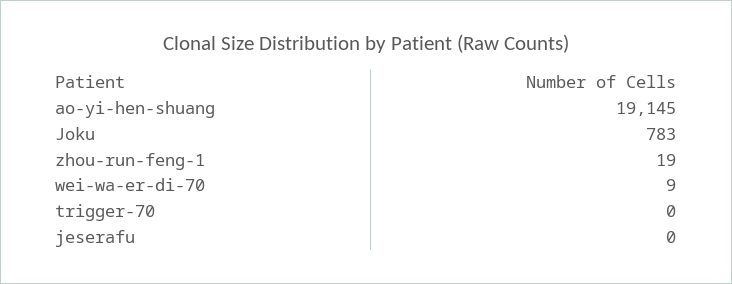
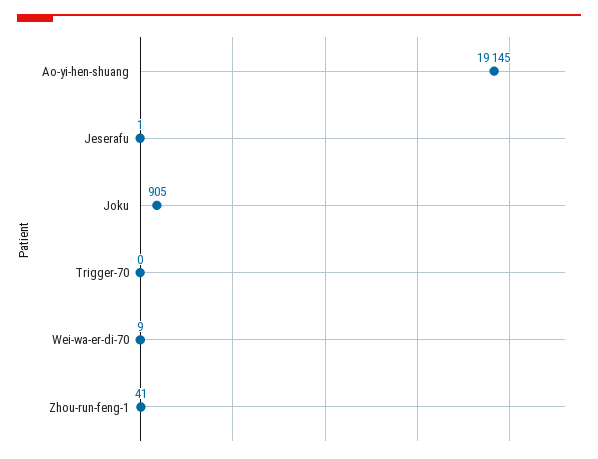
  {
    "ao-yi-hen-shuang": 19145,
-   "Joku": 783,
+   "Joku": 905,
-   "zhou-run-feng-1": 19,
+   "zhou-run-feng-1": 41,
    "wei-wa-er-di-70": 9,
    "trigger-70": 0,
-   "jeserafu": 0
+   "jeserafu": 1
  }

